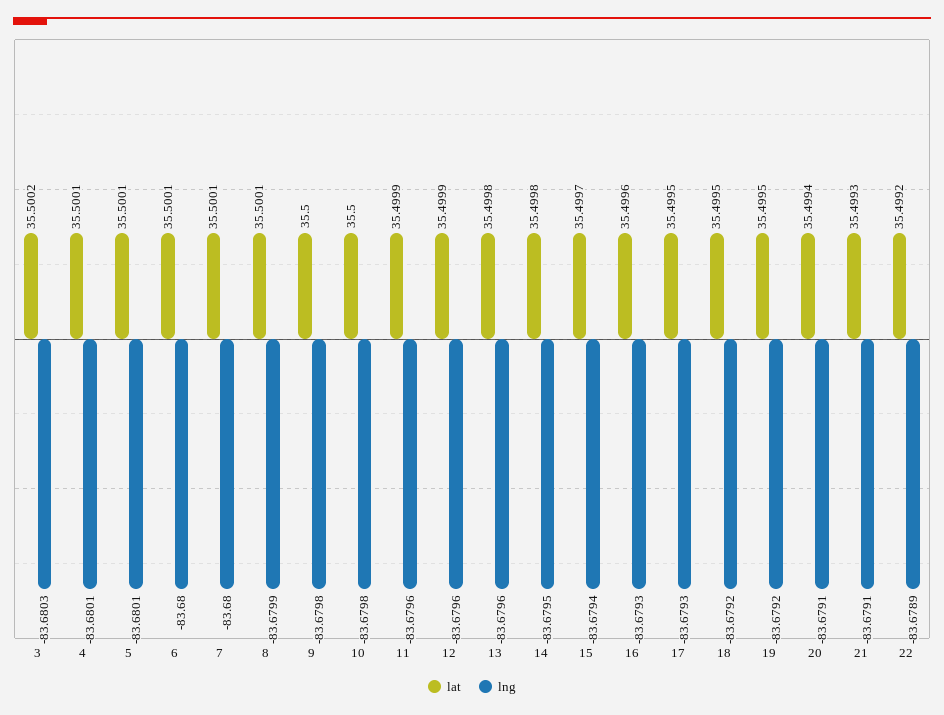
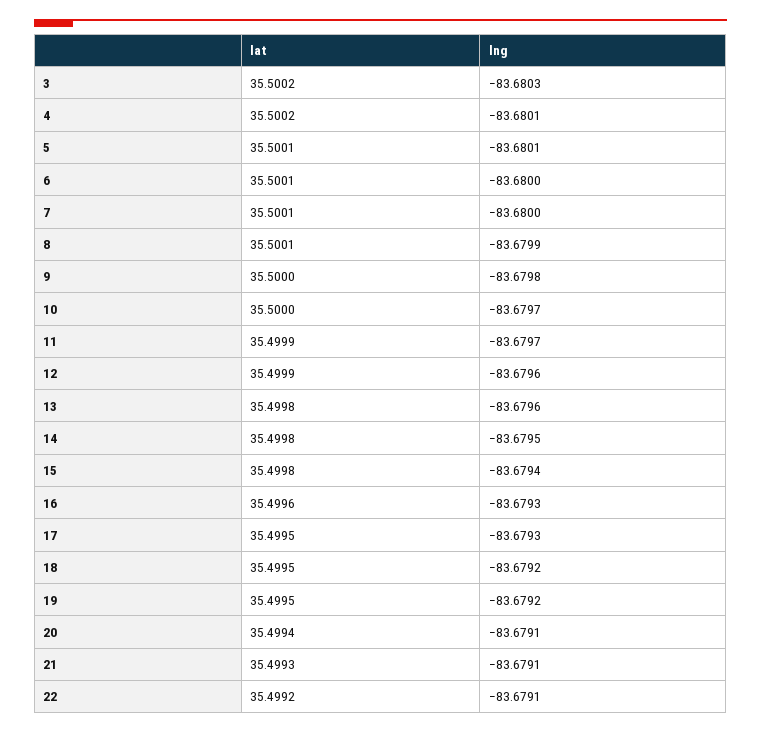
  {
    "lat": {
      "3": 35.5002,
-     "4": 35.5001,
+     "4": 35.5002,
      "5": 35.5001,
      "6": 35.5001,
      "7": 35.5001,
      "8": 35.5001,
      "9": 35.5,
      "10": 35.5,
      "11": 35.4999,
      "12": 35.4999,
      "13": 35.4998,
      "14": 35.4998,
-     "15": 35.4997,
+     "15": 35.4998,
      "16": 35.4996,
      "17": 35.4995,
      "18": 35.4995,
      "19": 35.4995,
      "20": 35.4994,
      "21": 35.4993,
      "22": 35.4992
    },
    "lng": {
      "3": -83.6803,
      "4": -83.6801,
      "5": -83.6801,
      "6": -83.68,
      "7": -83.68,
      "8": -83.6799,
      "9": -83.6798,
-     "10": -83.6798,
+     "10": -83.6797,
-     "11": -83.6796,
+     "11": -83.6797,
      "12": -83.6796,
      "13": -83.6796,
      "14": -83.6795,
      "15": -83.6794,
      "16": -83.6793,
      "17": -83.6793,
      "18": -83.6792,
      "19": -83.6792,
      "20": -83.6791,
      "21": -83.6791,
-     "22": -83.6789
+     "22": -83.6791
    }
  }

